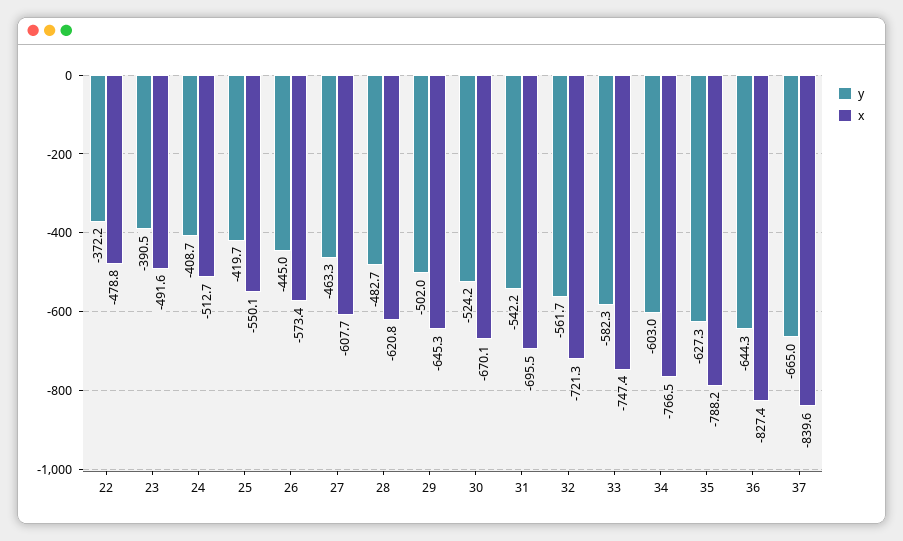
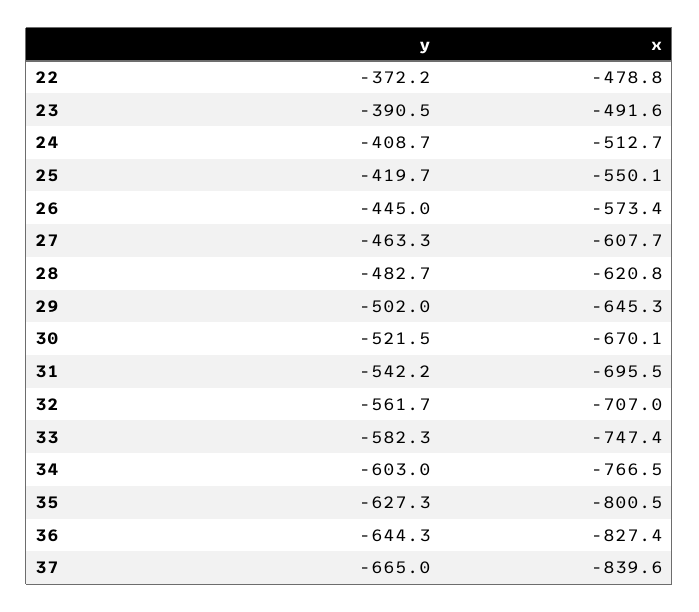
  {
    "y": {
      "22": -372.2,
      "23": -390.5,
      "24": -408.7,
      "25": -419.7,
      "26": -445,
      "27": -463.3,
      "28": -482.7,
      "29": -502,
-     "30": -524.2,
+     "30": -521.5,
      "31": -542.2,
      "32": -561.7,
      "33": -582.3,
      "34": -603,
      "35": -627.3,
      "36": -644.3,
      "37": -665
    },
    "x": {
      "22": -478.8,
      "23": -491.6,
      "24": -512.7,
      "25": -550.1,
      "26": -573.4,
      "27": -607.7,
      "28": -620.8,
      "29": -645.3,
      "30": -670.1,
      "31": -695.5,
-     "32": -721.3,
+     "32": -707,
      "33": -747.4,
      "34": -766.5,
-     "35": -788.2,
+     "35": -800.5,
      "36": -827.4,
      "37": -839.6
    }
  }

